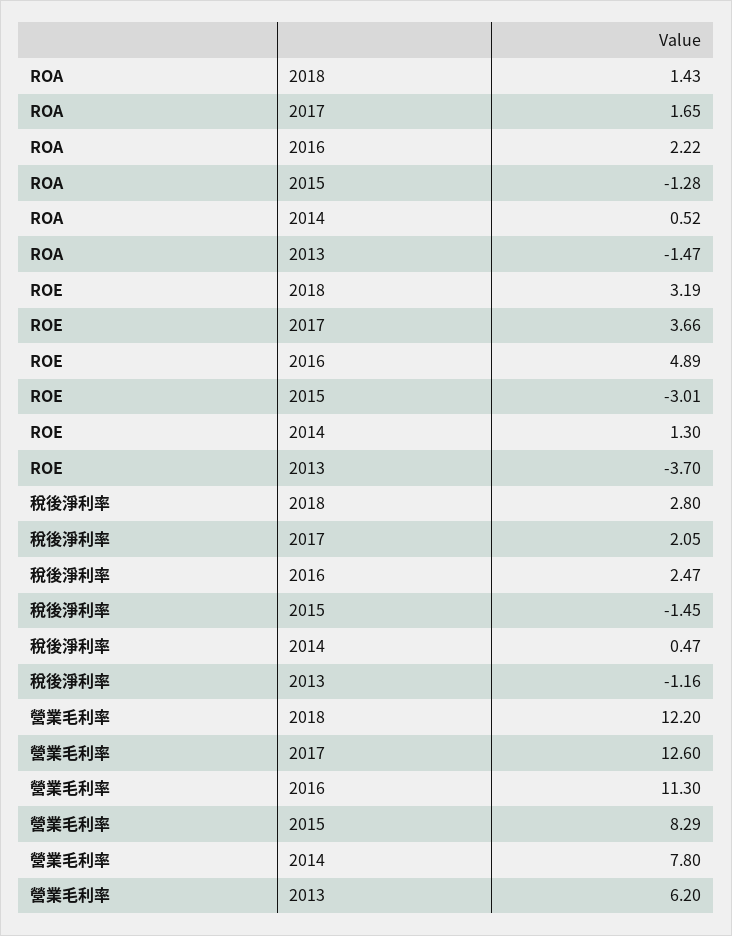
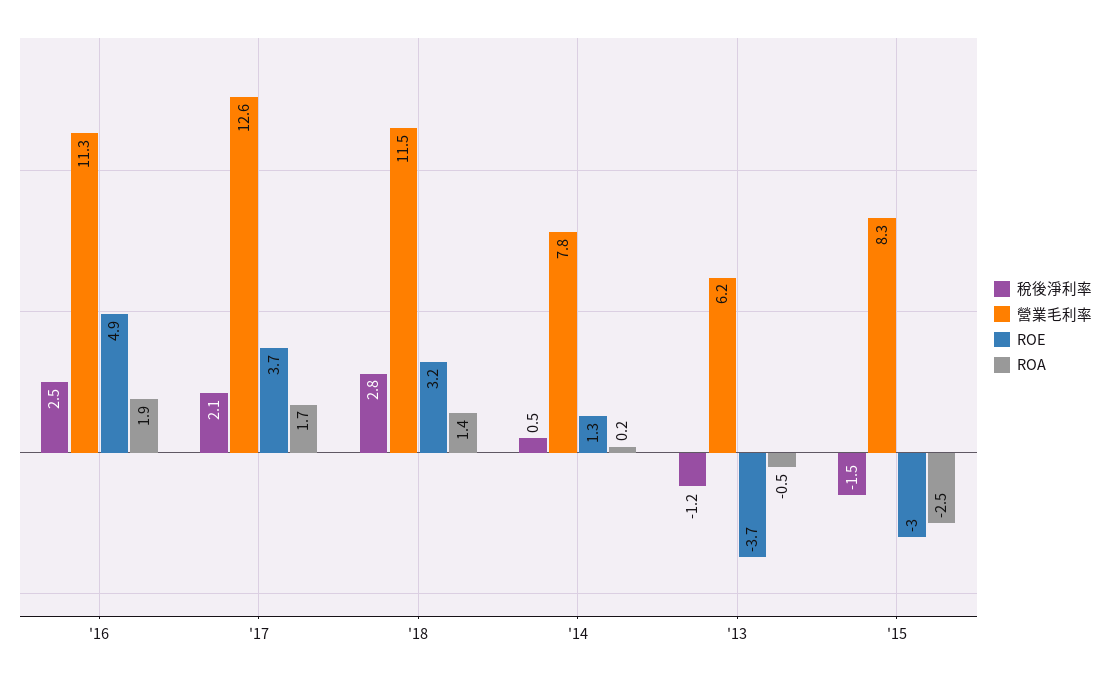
  {
    "ROA": {
      "2018": 1.43,
      "2017": 1.65,
-     "2016": 2.22,
+     "2016": 1.9,
-     "2015": -1.28,
+     "2015": -2.5,
-     "2014": 0.52,
+     "2014": 0.2,
-     "2013": -1.47
+     "2013": -0.5
    },
    "ROE": {
      "2018": 3.19,
      "2017": 3.66,
      "2016": 4.89,
      "2015": -3.01,
      "2014": 1.3,
      "2013": -3.7
    },
    "稅後淨利率": {
      "2018": 2.8,
      "2017": 2.05,
      "2016": 2.47,
      "2015": -1.45,
      "2014": 0.47,
      "2013": -1.16
    },
    "營業毛利率": {
-     "2018": 12.2,
+     "2018": 11.5,
      "2017": 12.6,
      "2016": 11.3,
      "2015": 8.29,
      "2014": 7.8,
      "2013": 6.2
    }
  }

